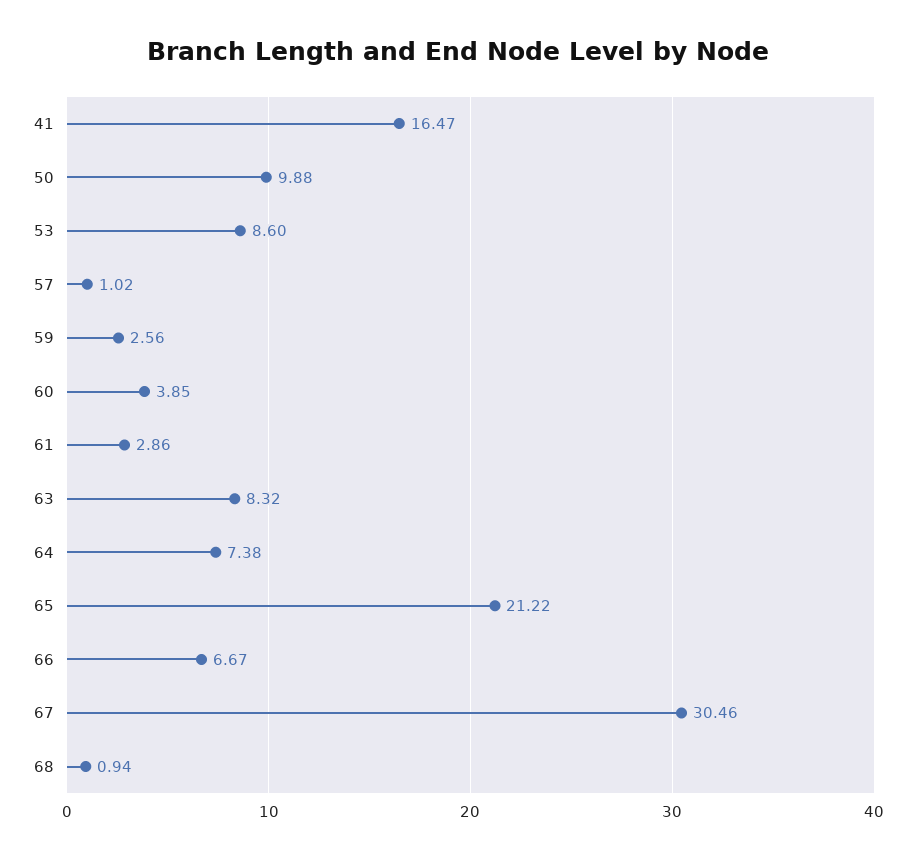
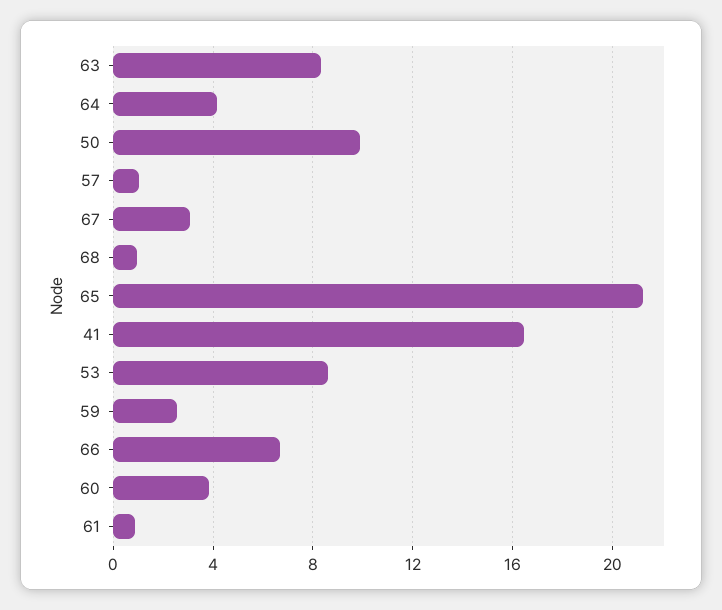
  {
    "41": 16.47,
    "50": 9.88,
    "53": 8.6,
    "57": 1.02,
    "59": 2.56,
    "60": 3.85,
-   "61": 2.86,
+   "61": 1,
    "63": 8.32,
-   "64": 7.38,
+   "64": 4,
    "65": 21.22,
    "66": 6.67,
-   "67": 30.46,
+   "67": 3,
    "68": 0.94
  }

